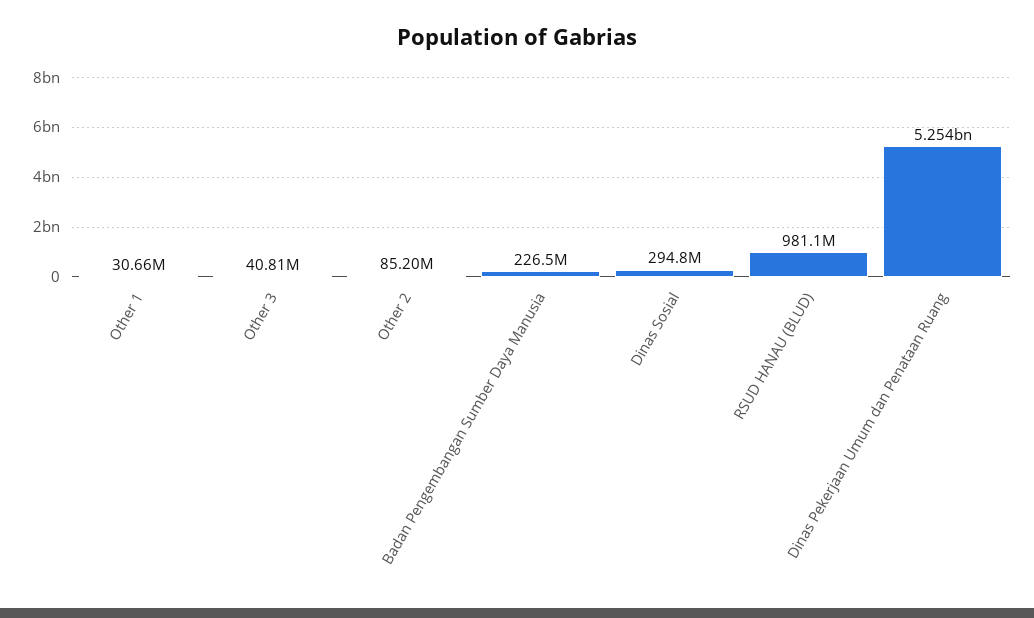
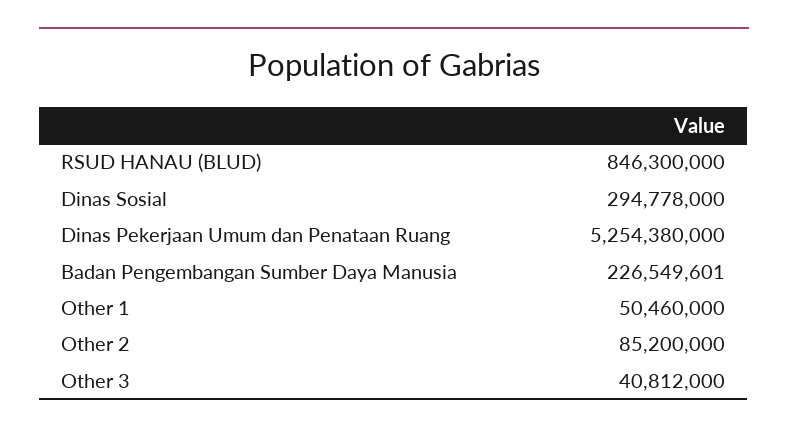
  {
-   "Other 1": 30660000,
+   "Other 1": 50460000,
    "Other 3": 40812000,
    "Other 2": 85200000,
    "Badan Pengembangan Sumber Daya Manusia": 226549601,
    "Dinas Sosial": 294778000,
-   "RSUD HANAU (BLUD)": 981100000,
+   "RSUD HANAU (BLUD)": 846300000,
    "Dinas Pekerjaan Umum dan Penataan Ruang": 5254380000
  }

